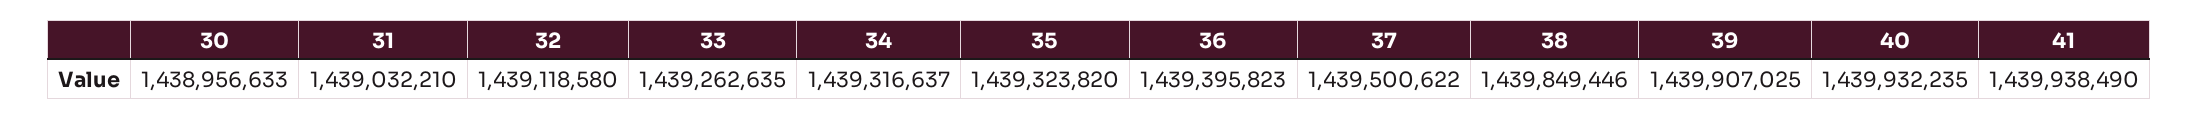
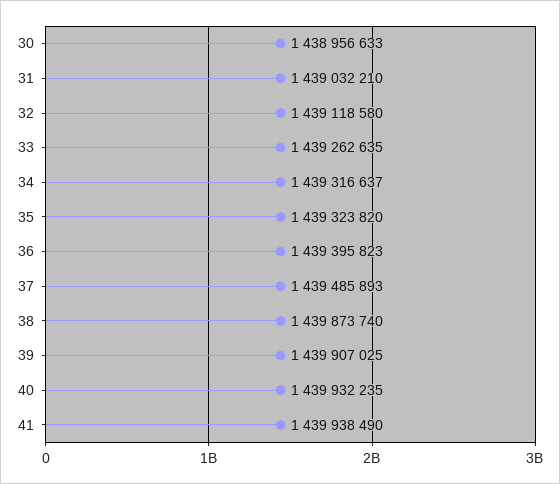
  {
    "30": 1438956633,
    "31": 1439032210,
    "32": 1439118580,
    "33": 1439262635,
    "34": 1439316637,
    "35": 1439323820,
    "36": 1439395823,
-   "37": 1439500622,
+   "37": 1439485893,
-   "38": 1439849446,
+   "38": 1439873740,
    "39": 1439907025,
    "40": 1439932235,
    "41": 1439938490
  }

